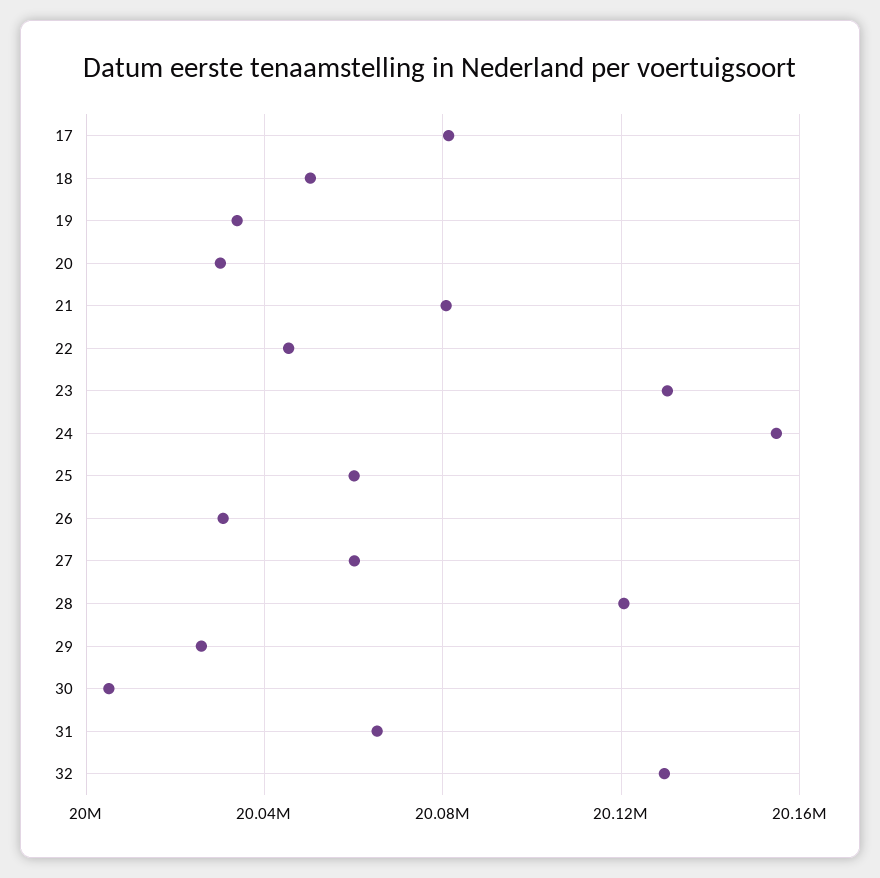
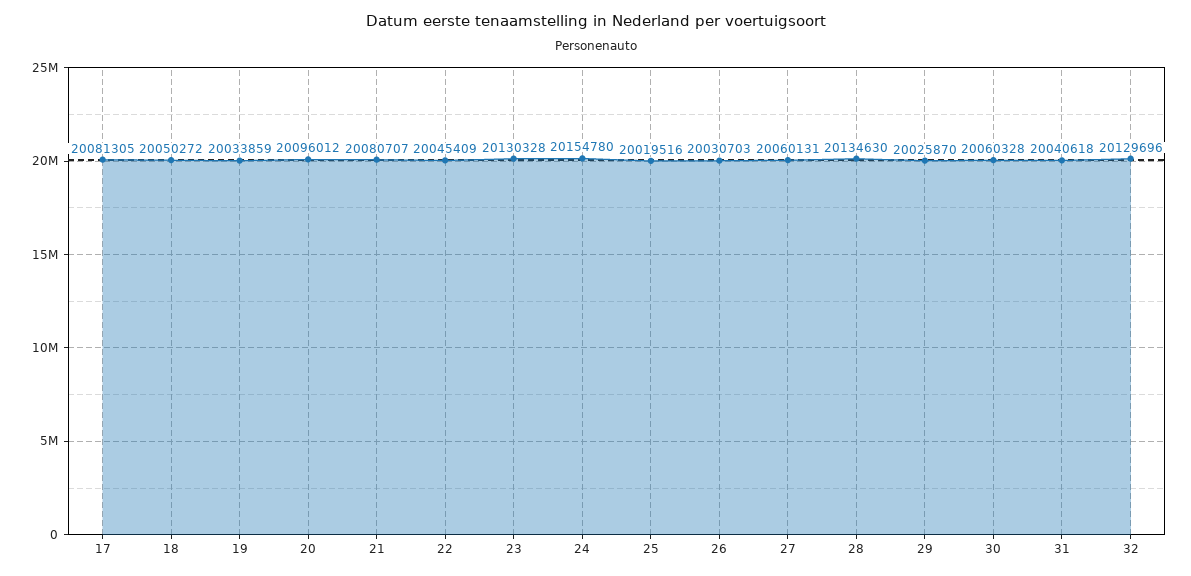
  {
    "17": 20081305,
    "18": 20050272,
    "19": 20033859,
-   "20": 20030000,
+   "20": 20096012,
    "21": 20080707,
    "22": 20045409,
    "23": 20130328,
    "24": 20154780,
-   "25": 20060000,
+   "25": 20019516,
    "26": 20030703,
    "27": 20060131,
-   "28": 20120000,
+   "28": 20134630,
    "29": 20025870,
-   "30": 20005000,
+   "30": 20060328,
-   "31": 20065000,
+   "31": 20040618,
    "32": 20129696
  }

